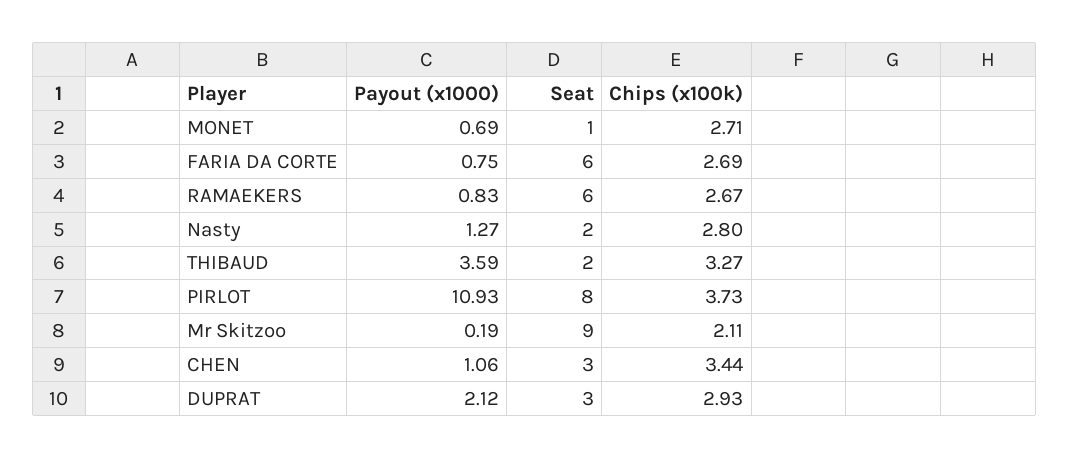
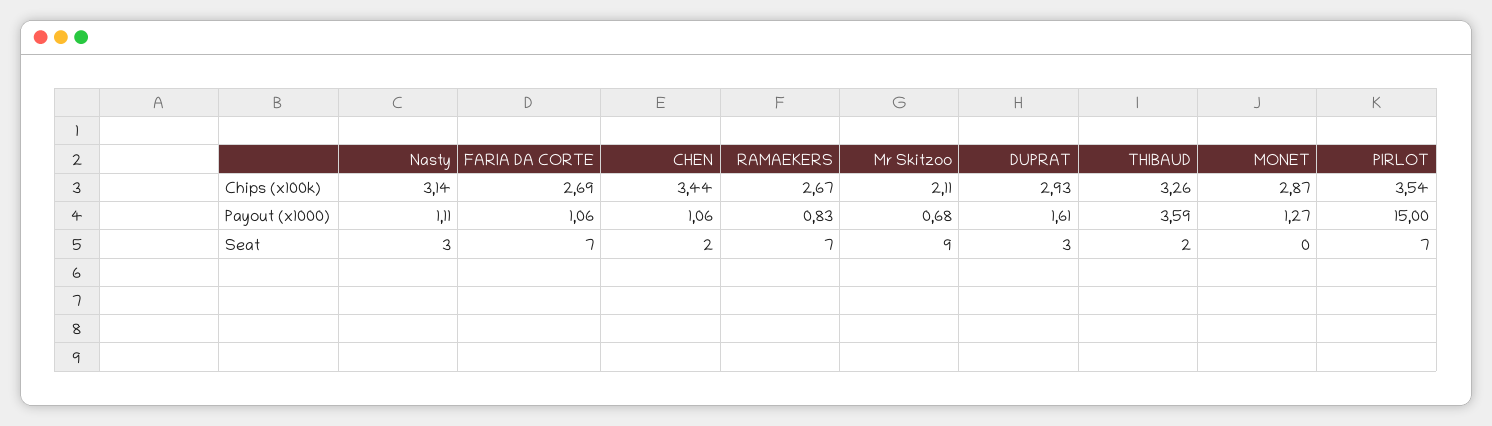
  {
    "Payout (x1000)": {
-     "MONET": 0.69,
+     "MONET": 1.27,
-     "FARIA DA CORTE": 0.75,
+     "FARIA DA CORTE": 1.06,
      "RAMAEKERS": 0.83,
-     "Nasty": 1.27,
+     "Nasty": 1.11,
      "THIBAUD": 3.59,
-     "PIRLOT": 10.93,
+     "PIRLOT": 15,
-     "Mr Skitzoo": 0.19,
+     "Mr Skitzoo": 0.68,
      "CHEN": 1.06,
-     "DUPRAT": 2.12
+     "DUPRAT": 1.61
    },
    "Seat": {
-     "MONET": 1,
+     "MONET": 0,
-     "FARIA DA CORTE": 6,
+     "FARIA DA CORTE": 7,
-     "RAMAEKERS": 6,
+     "RAMAEKERS": 7,
-     "Nasty": 2,
+     "Nasty": 3,
      "THIBAUD": 2,
-     "PIRLOT": 8,
+     "PIRLOT": 7,
      "Mr Skitzoo": 9,
-     "CHEN": 3,
+     "CHEN": 2,
      "DUPRAT": 3
    },
    "Chips (x100k)": {
-     "MONET": 2.71,
+     "MONET": 2.87,
      "FARIA DA CORTE": 2.69,
      "RAMAEKERS": 2.67,
-     "Nasty": 2.8,
+     "Nasty": 3.14,
-     "THIBAUD": 3.27,
+     "THIBAUD": 3.26,
-     "PIRLOT": 3.73,
+     "PIRLOT": 3.54,
      "Mr Skitzoo": 2.11,
      "CHEN": 3.44,
      "DUPRAT": 2.93
    }
  }

